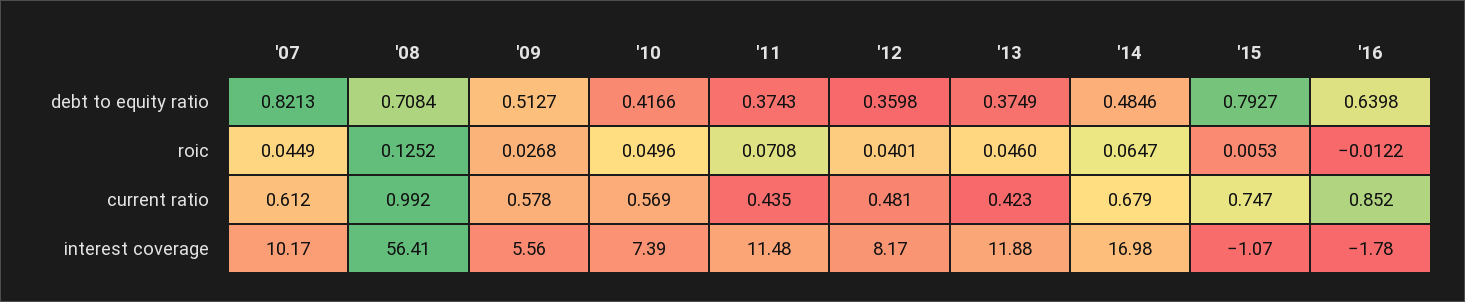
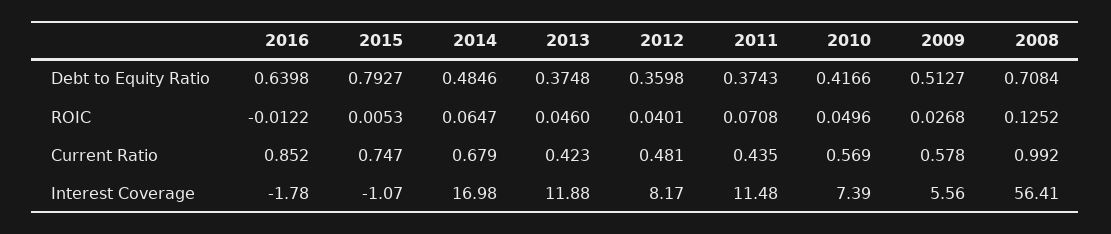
  {
-   "'07": {
-     "debt to equity ratio": 0.8213,
-     "roic": 0.0449,
-     "current ratio": 0.612,
-     "interest coverage": 10.17
-   },
    "'08": {
      "debt to equity ratio": 0.7084,
      "roic": 0.1252,
      "current ratio": 0.992,
      "interest coverage": 56.41
    },
    "'09": {
      "debt to equity ratio": 0.5127,
      "roic": 0.0268,
      "current ratio": 0.578,
      "interest coverage": 5.56
    },
    "'10": {
      "debt to equity ratio": 0.4166,
      "roic": 0.0496,
      "current ratio": 0.569,
      "interest coverage": 7.39
    },
    "'11": {
      "debt to equity ratio": 0.3743,
      "roic": 0.0708,
      "current ratio": 0.435,
      "interest coverage": 11.48
    },
    "'12": {
      "debt to equity ratio": 0.3598,
      "roic": 0.0401,
      "current ratio": 0.481,
      "interest coverage": 8.17
    },
    "'13": {
-     "debt to equity ratio": 0.3749,
+     "debt to equity ratio": 0.3748,
      "roic": 0.046,
      "current ratio": 0.423,
      "interest coverage": 11.88
    },
    "'14": {
      "debt to equity ratio": 0.4846,
      "roic": 0.0647,
      "current ratio": 0.679,
      "interest coverage": 16.98
    },
    "'15": {
      "debt to equity ratio": 0.7927,
      "roic": 0.0053,
      "current ratio": 0.747,
      "interest coverage": -1.07
    },
    "'16": {
      "debt to equity ratio": 0.6398,
      "roic": -0.0122,
      "current ratio": 0.852,
      "interest coverage": -1.78
    }
  }

